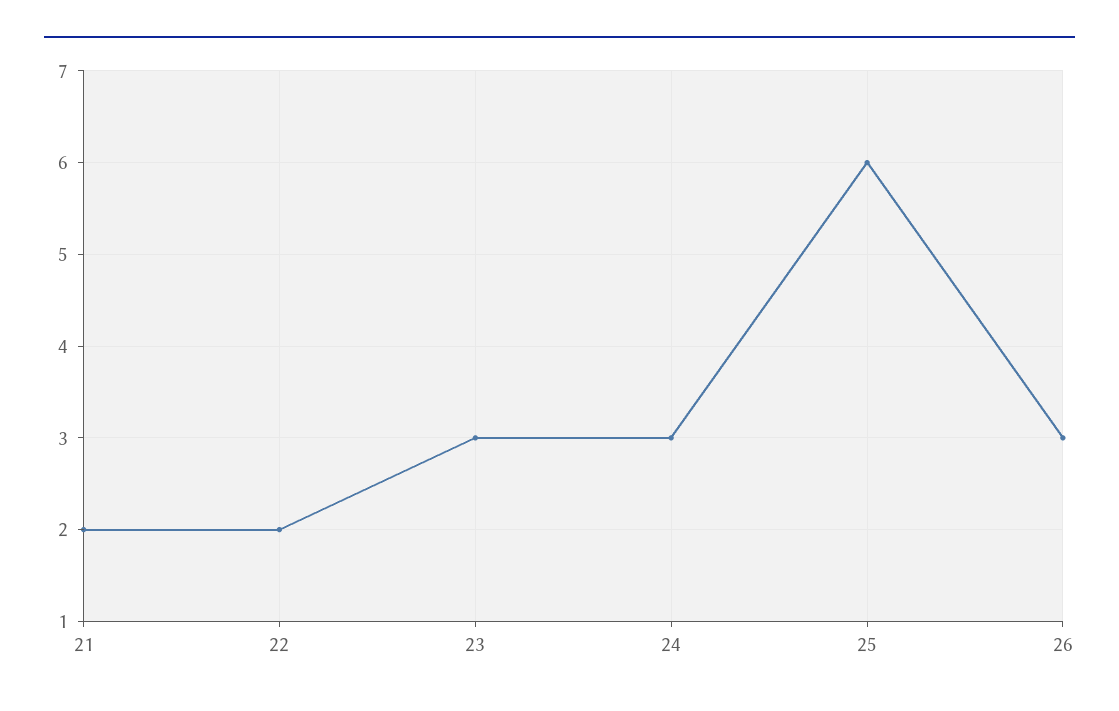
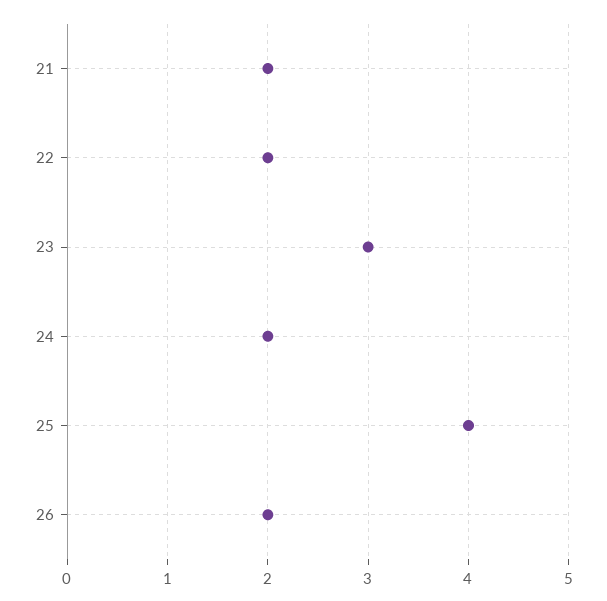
  {
    "21": 2,
    "22": 2,
    "23": 3,
-   "24": 3,
+   "24": 2,
-   "25": 6,
+   "25": 4,
-   "26": 3
+   "26": 2
  }

